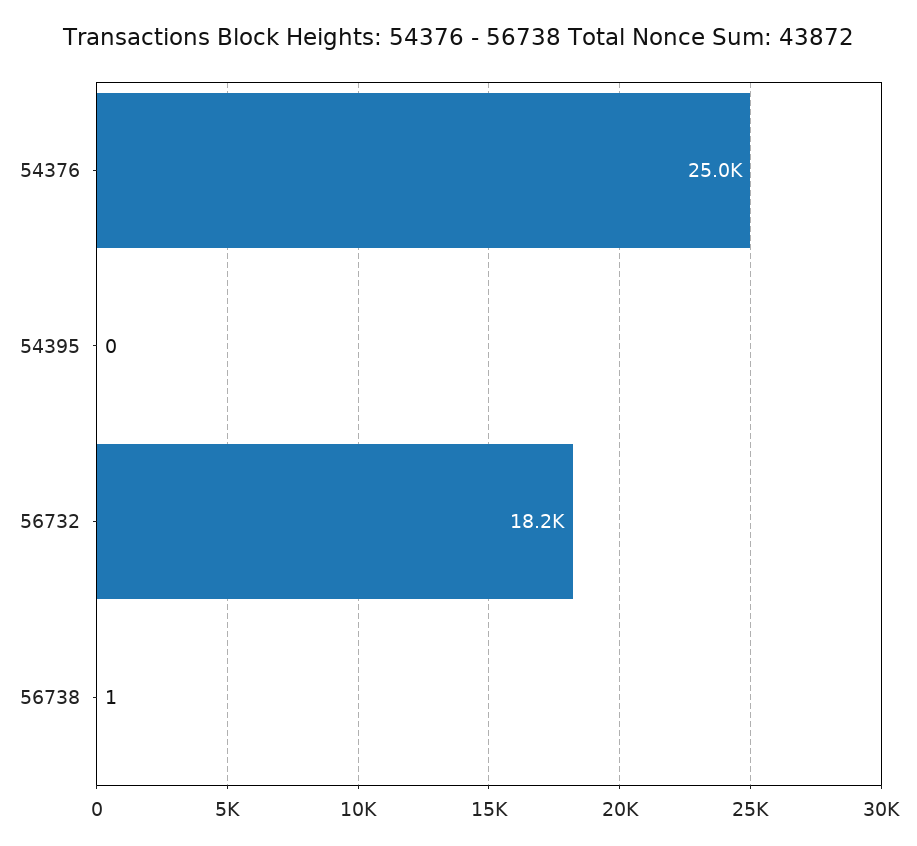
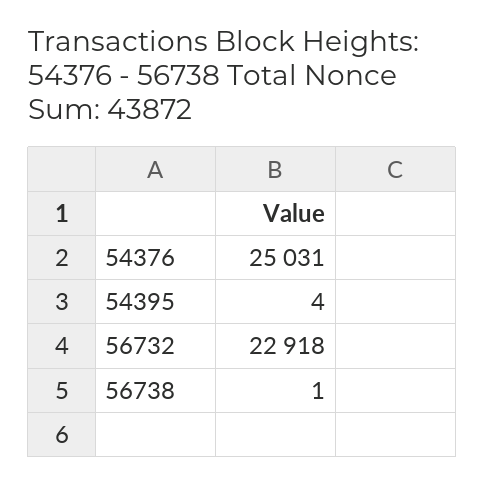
  {
    "54376": 25031,
-   "54395": 0,
+   "54395": 4,
-   "56732": 18200,
+   "56732": 22918,
    "56738": 1
  }

